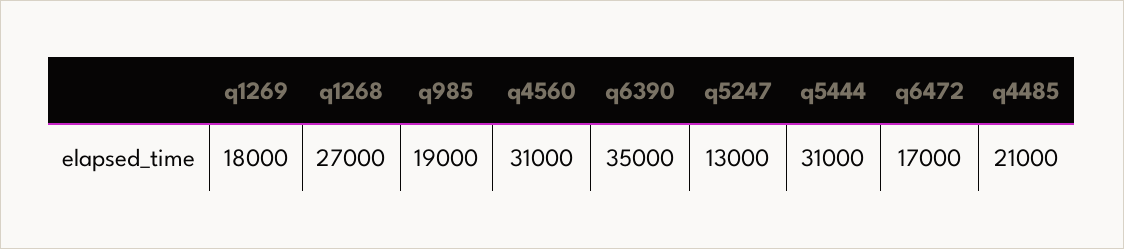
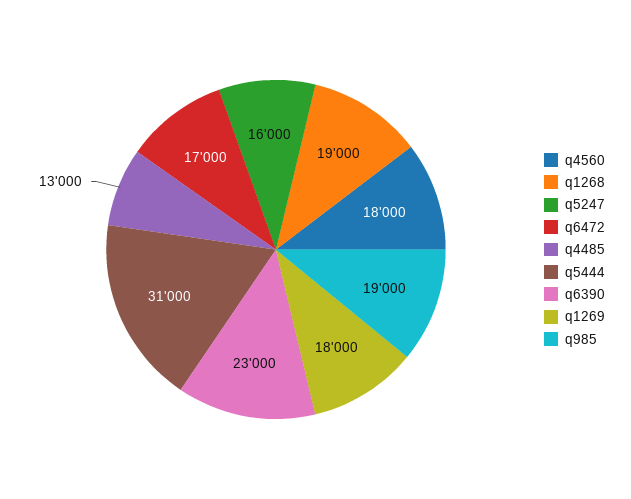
  {
    "q1269": 18000,
-   "q1268": 27000,
+   "q1268": 19000,
    "q985": 19000,
-   "q4560": 31000,
+   "q4560": 18000,
-   "q6390": 35000,
+   "q6390": 23000,
-   "q5247": 13000,
+   "q5247": 16000,
    "q5444": 31000,
    "q6472": 17000,
-   "q4485": 21000
+   "q4485": 13000
  }

